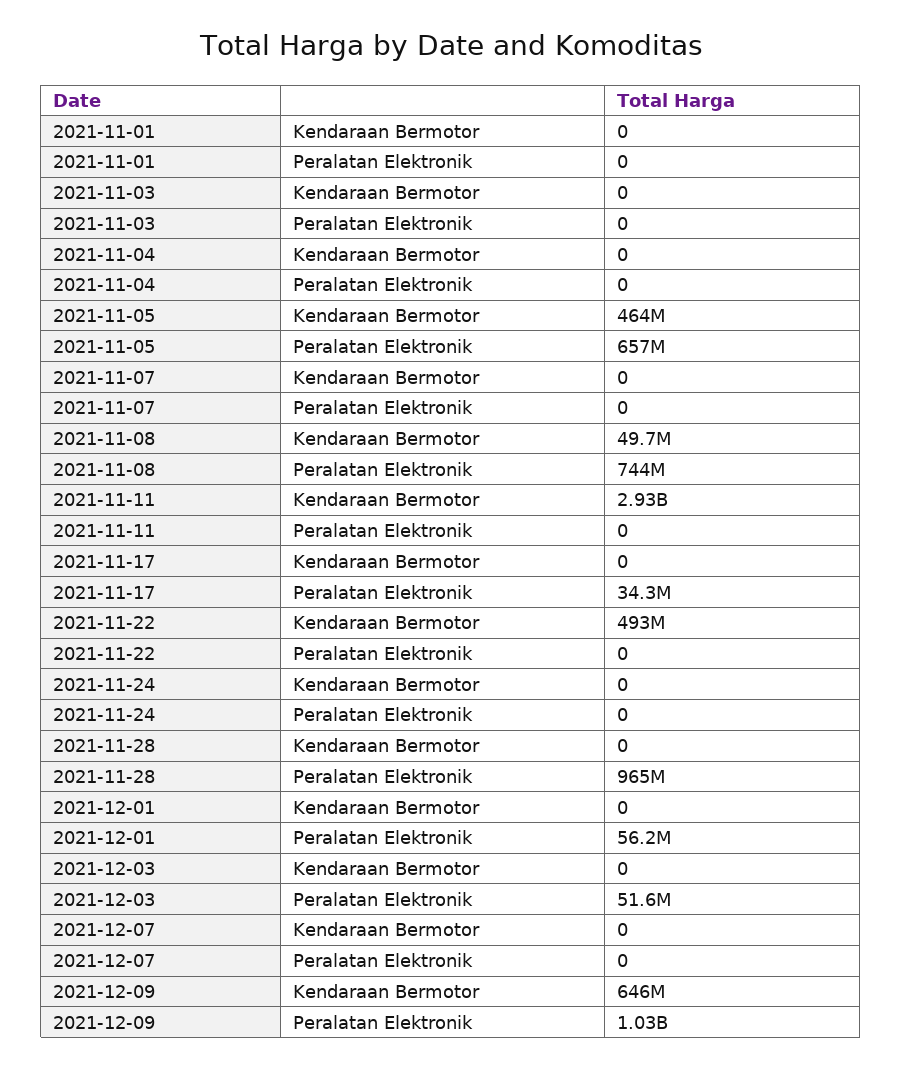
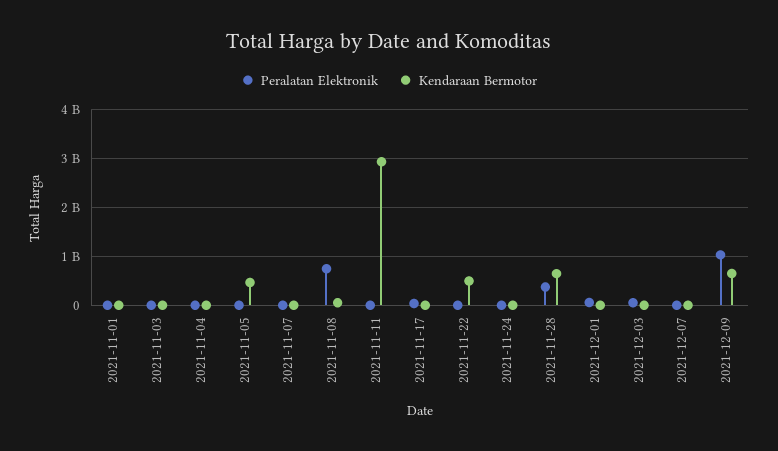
  {
    "Kendaraan Bermotor": {
      "2021-11-01": 0,
      "2021-11-03": 0,
      "2021-11-04": 0,
      "2021-11-05": 464000000,
      "2021-11-07": 0,
      "2021-11-08": 49700000,
      "2021-11-11": 2930000000,
      "2021-11-17": 0,
      "2021-11-22": 493000000,
      "2021-11-24": 0,
-     "2021-11-28": 0,
+     "2021-11-28": 600000000,
      "2021-12-01": 0,
      "2021-12-03": 0,
      "2021-12-07": 0,
      "2021-12-09": 646000000
    },
    "Peralatan Elektronik": {
      "2021-11-01": 0,
      "2021-11-03": 0,
      "2021-11-04": 0,
-     "2021-11-05": 657000000,
+     "2021-11-05": 0,
      "2021-11-07": 0,
      "2021-11-08": 744000000,
      "2021-11-11": 0,
      "2021-11-17": 34300000,
      "2021-11-22": 0,
      "2021-11-24": 0,
-     "2021-11-28": 965000000,
+     "2021-11-28": 400000000,
      "2021-12-01": 56200000,
      "2021-12-03": 51600000,
      "2021-12-07": 0,
      "2021-12-09": 1030000000
    }
  }

